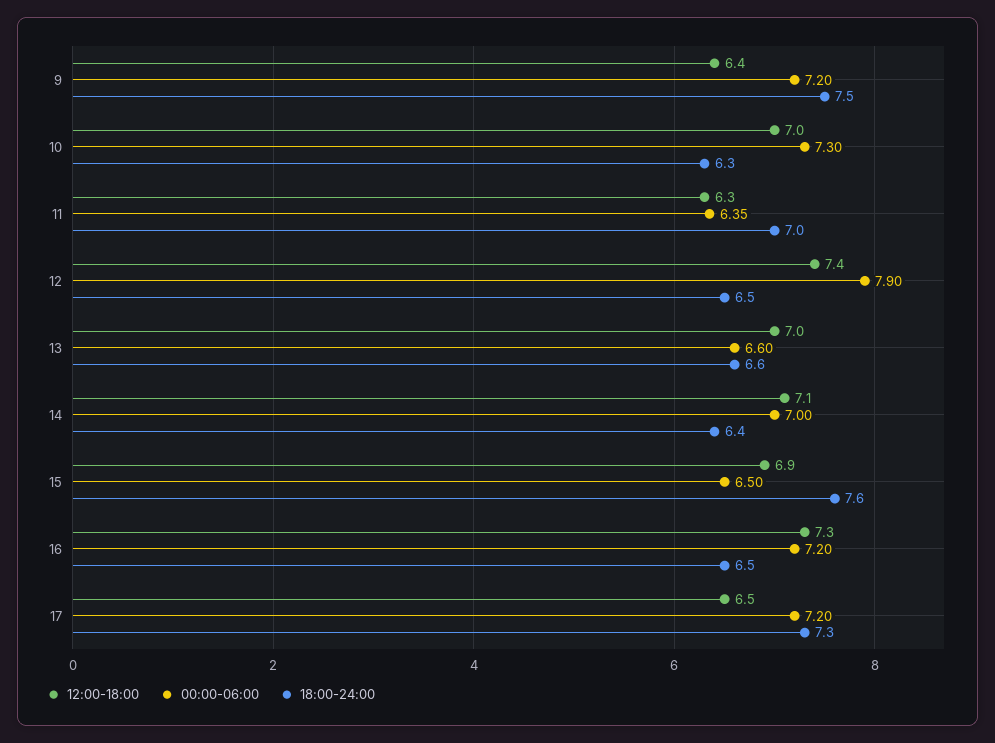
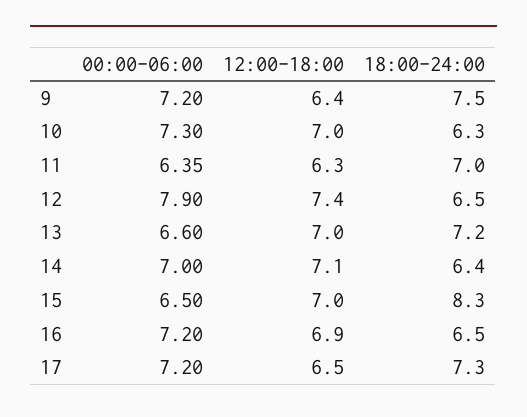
  {
    "12:00-18:00": {
      "9": 6.4,
      "10": 7,
      "11": 6.3,
      "12": 7.4,
      "13": 7,
      "14": 7.1,
-     "15": 6.9,
+     "15": 7,
-     "16": 7.3,
+     "16": 6.9,
      "17": 6.5
    },
    "00:00-06:00": {
      "9": 7.2,
      "10": 7.3,
      "11": 6.35,
      "12": 7.9,
      "13": 6.6,
      "14": 7,
      "15": 6.5,
      "16": 7.2,
      "17": 7.2
    },
    "18:00-24:00": {
      "9": 7.5,
      "10": 6.3,
      "11": 7,
      "12": 6.5,
-     "13": 6.6,
+     "13": 7.2,
      "14": 6.4,
-     "15": 7.6,
+     "15": 8.3,
      "16": 6.5,
      "17": 7.3
    }
  }

